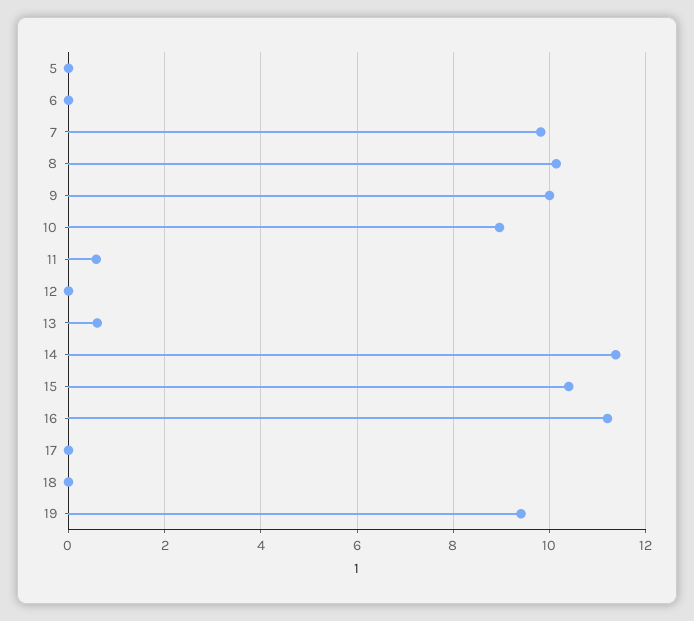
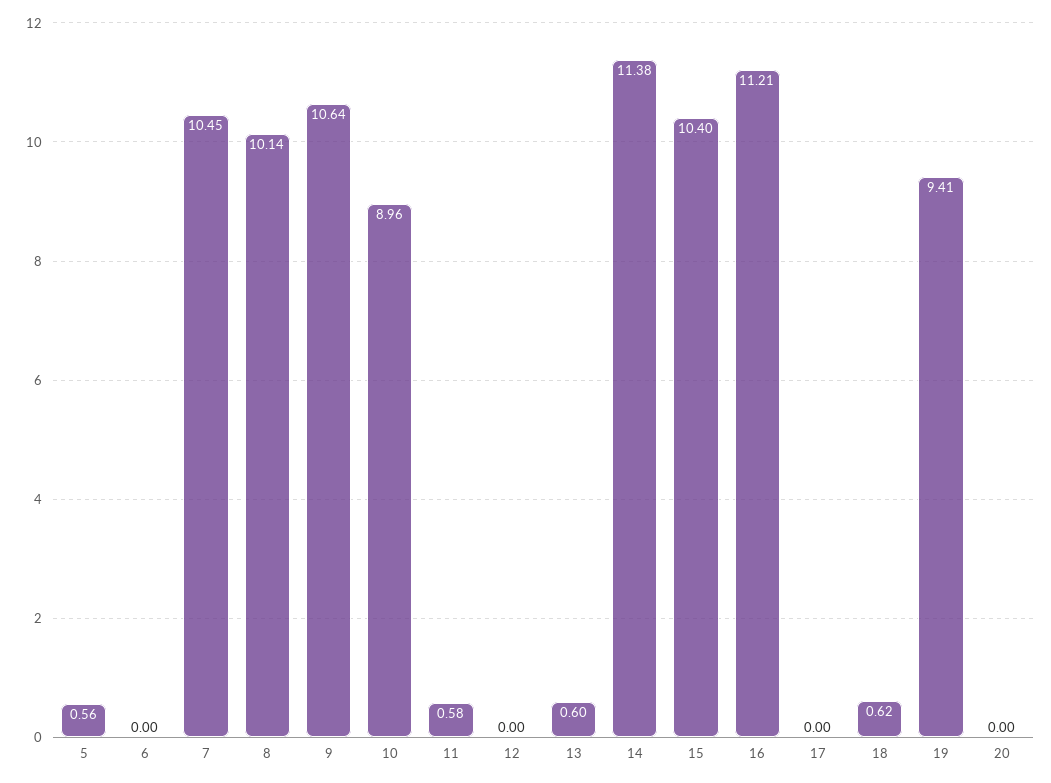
  {
-   "5": 0,
+   "5": 0.56,
    "6": 0,
-   "7": 9.8,
+   "7": 10.45,
    "8": 10.14,
-   "9": 10,
+   "9": 10.64,
    "10": 8.96,
    "11": 0.58,
    "12": 0,
    "13": 0.6,
    "14": 11.38,
    "15": 10.4,
    "16": 11.21,
    "17": 0,
-   "18": 0,
+   "18": 0.62,
-   "19": 9.41
+   "19": 9.41,
+   "20": 0
  }

